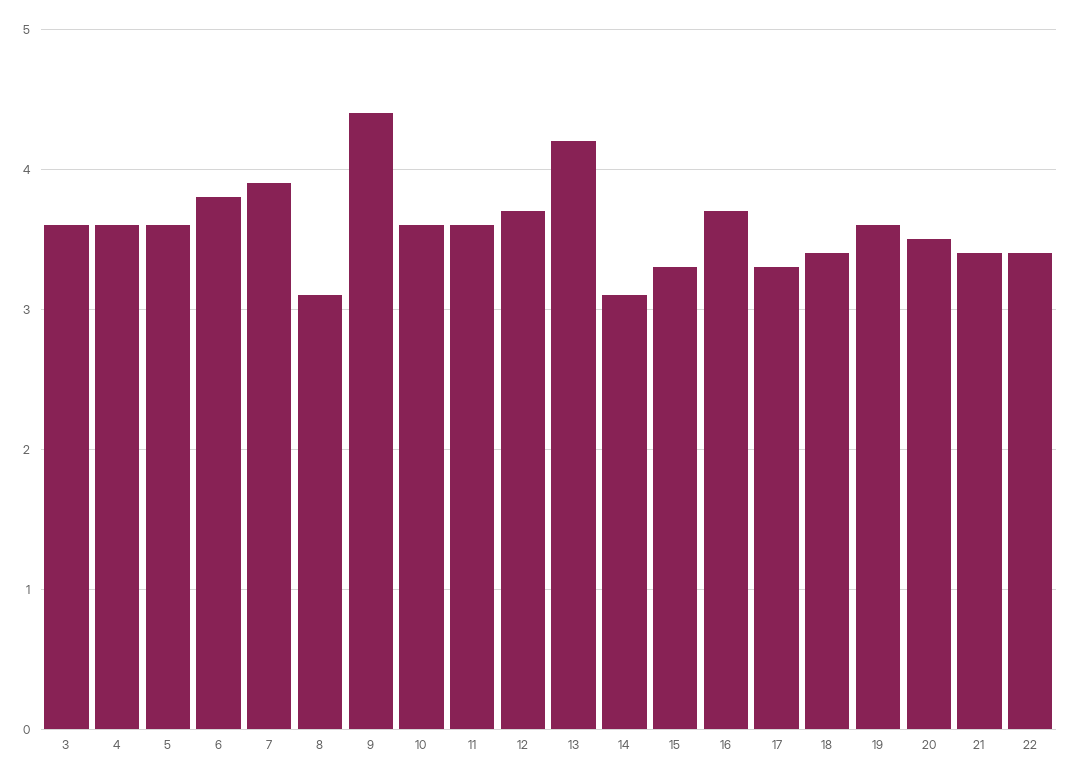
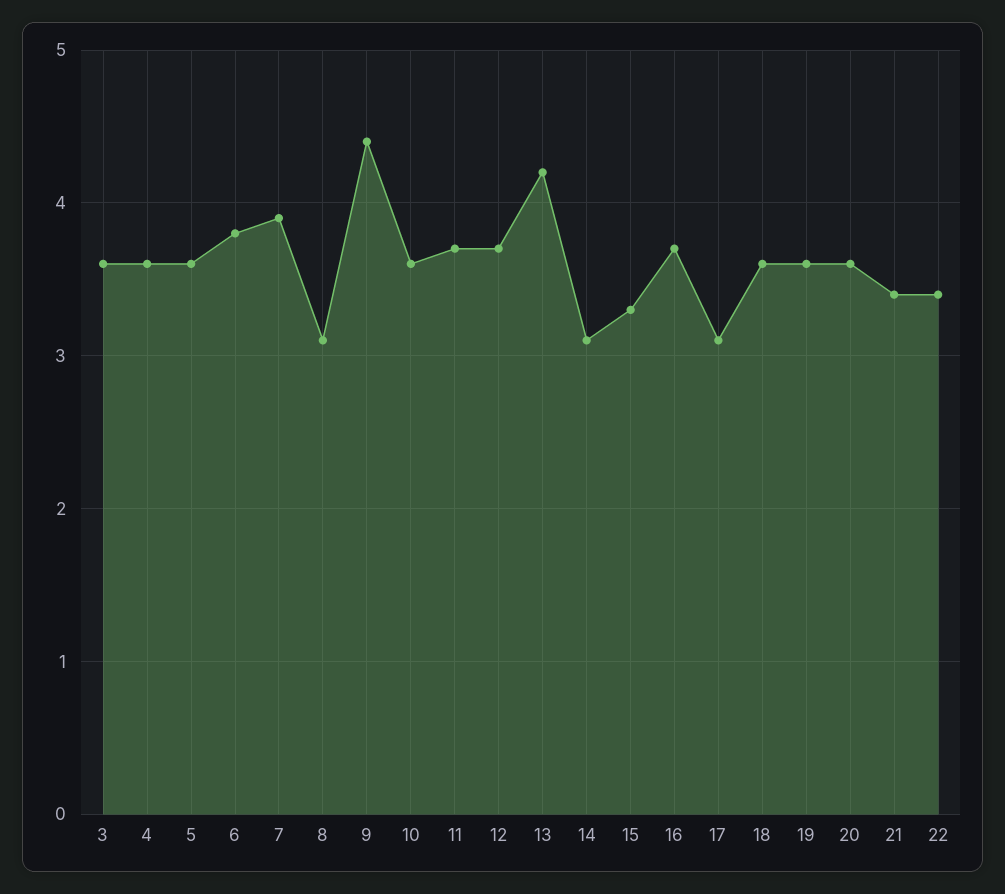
  {
    "3": 3.6,
    "4": 3.6,
    "5": 3.6,
    "6": 3.8,
    "7": 3.9,
    "8": 3.1,
    "9": 4.4,
    "10": 3.6,
-   "11": 3.6,
+   "11": 3.7,
    "12": 3.7,
    "13": 4.2,
    "14": 3.1,
    "15": 3.3,
    "16": 3.7,
-   "17": 3.3,
+   "17": 3.1,
-   "18": 3.4,
+   "18": 3.6,
    "19": 3.6,
-   "20": 3.5,
+   "20": 3.6,
    "21": 3.4,
    "22": 3.4
  }

